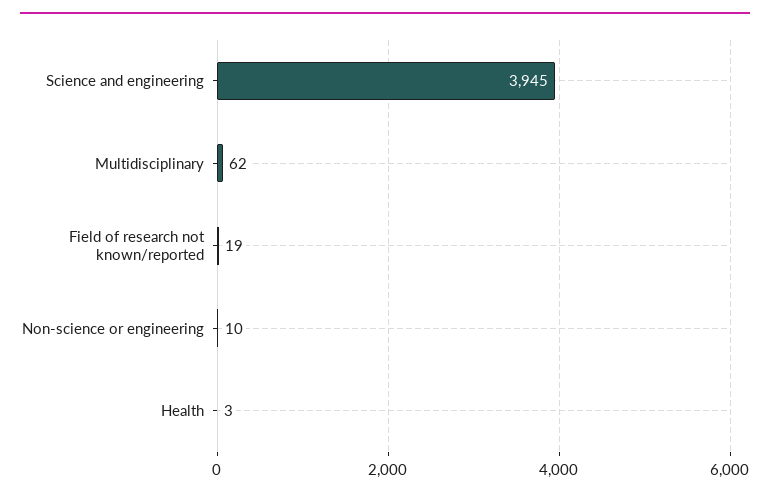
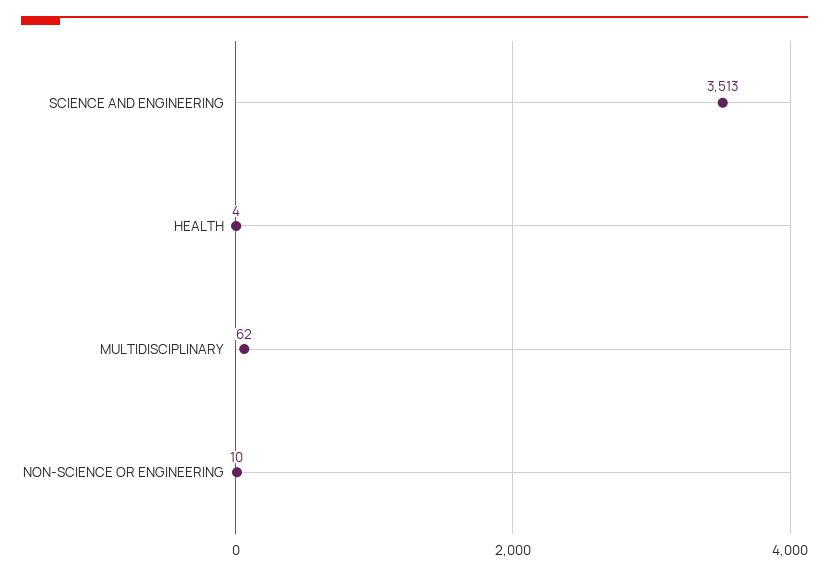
  {
-   "Science and engineering": 3945,
+   "Science and engineering": 3513,
    "Multidisciplinary": 62,
-   "Field of research not known/reported": 19,
    "Non-science or engineering": 10,
-   "Health": 3
+   "Health": 4
  }

